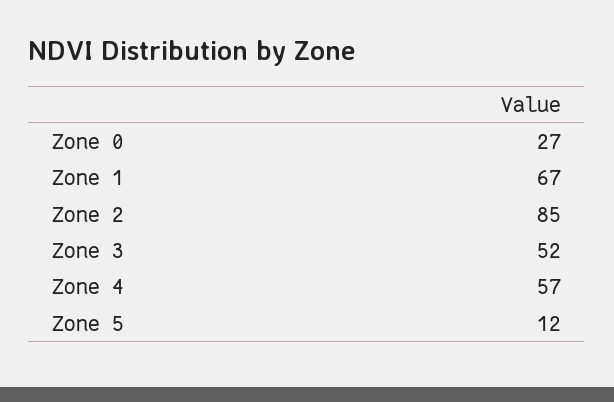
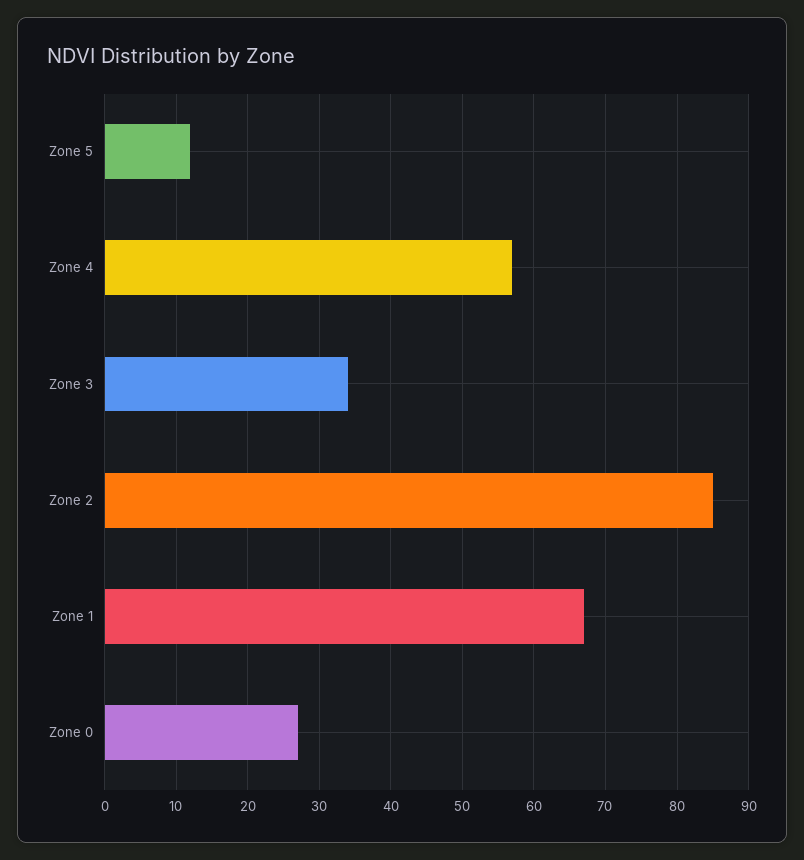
  {
    "Zone 0": 27,
    "Zone 1": 67,
    "Zone 2": 85,
-   "Zone 3": 52,
+   "Zone 3": 34,
    "Zone 4": 57,
    "Zone 5": 12
  }

